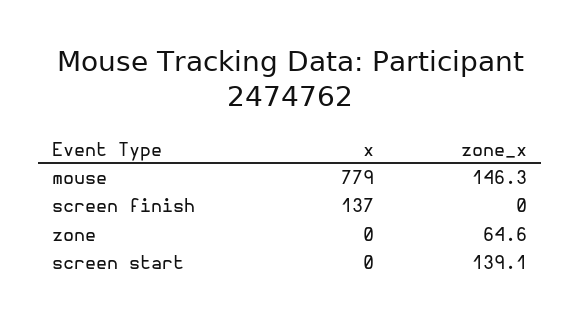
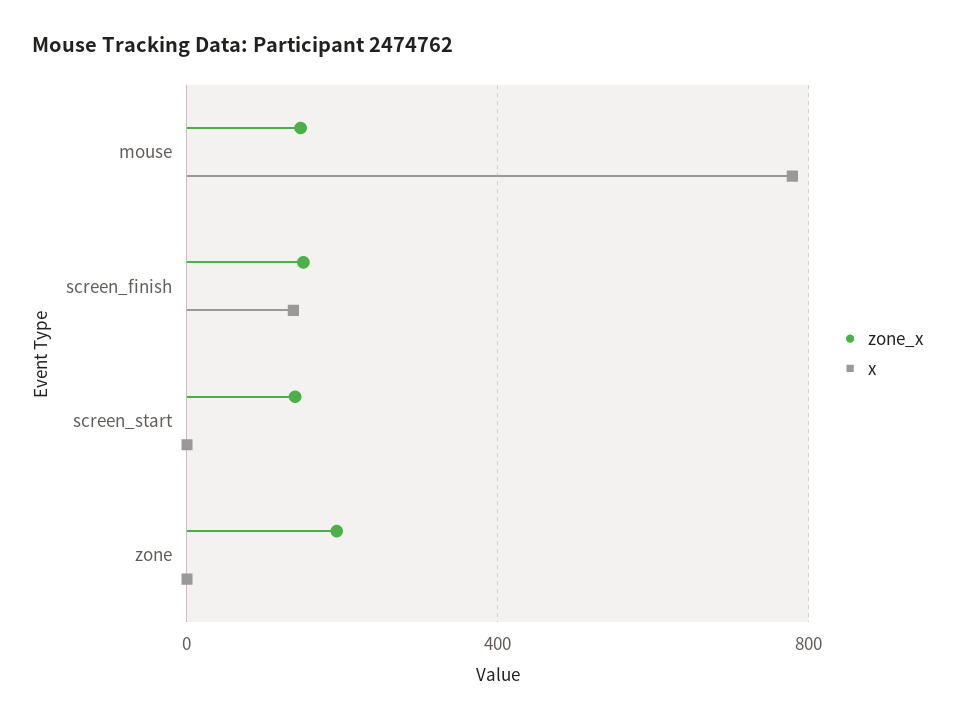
  {
    "x": {
      "mouse": 779,
      "screen finish": 137,
      "zone": 0,
      "screen start": 0
    },
    "zone_x": {
      "mouse": 146.3,
-     "screen finish": 0,
+     "screen finish": 150,
-     "zone": 64.6,
+     "zone": 200,
      "screen start": 139.1
    }
  }

